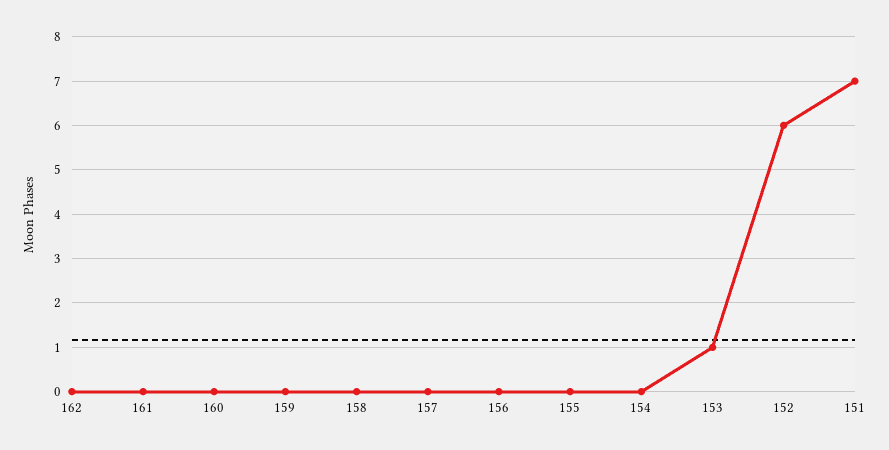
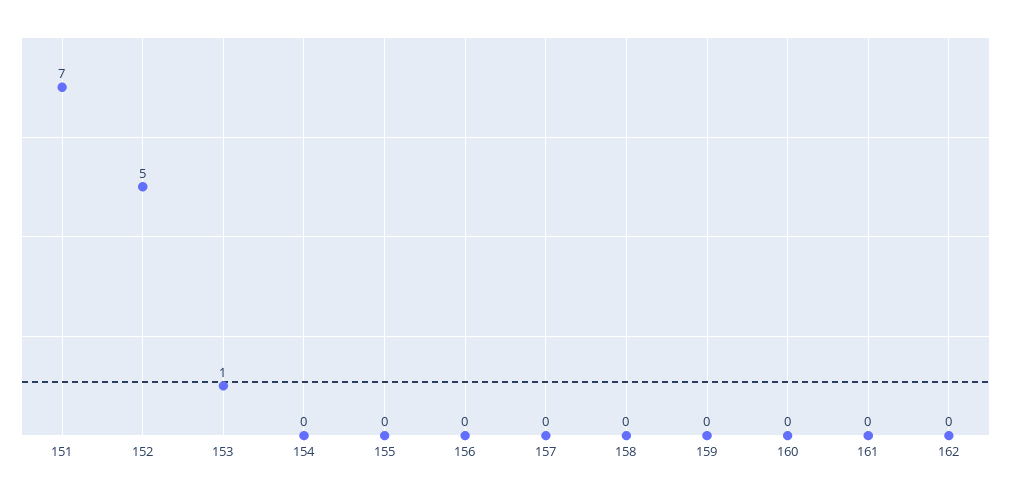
  {
    "162": 0,
    "161": 0,
    "160": 0,
    "159": 0,
    "158": 0,
    "157": 0,
    "156": 0,
    "155": 0,
    "154": 0,
    "153": 1,
-   "152": 6,
+   "152": 5,
    "151": 7
  }

